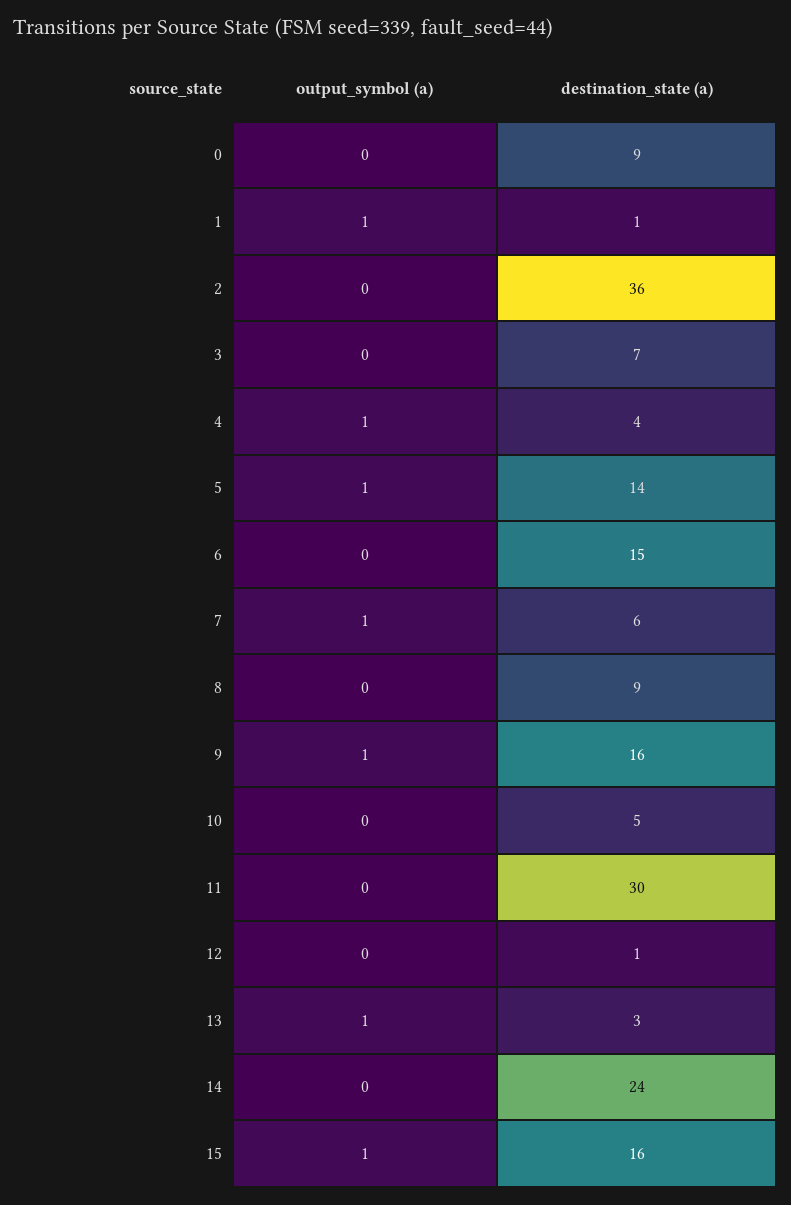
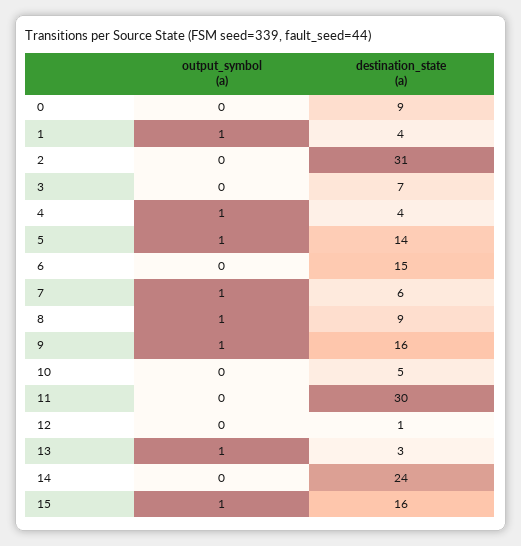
  {
    "output_symbol (a)": {
      "0": 0,
      "1": 1,
      "2": 0,
      "3": 0,
      "4": 1,
      "5": 1,
      "6": 0,
      "7": 1,
-     "8": 0,
+     "8": 1,
      "9": 1,
      "10": 0,
      "11": 0,
      "12": 0,
      "13": 1,
      "14": 0,
      "15": 1
    },
    "destination_state (a)": {
      "0": 9,
-     "1": 1,
+     "1": 4,
-     "2": 36,
+     "2": 31,
      "3": 7,
      "4": 4,
      "5": 14,
      "6": 15,
      "7": 6,
      "8": 9,
      "9": 16,
      "10": 5,
      "11": 30,
      "12": 1,
      "13": 3,
      "14": 24,
      "15": 16
    }
  }

